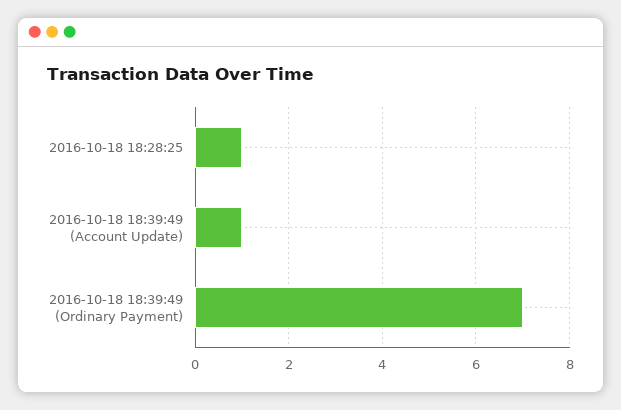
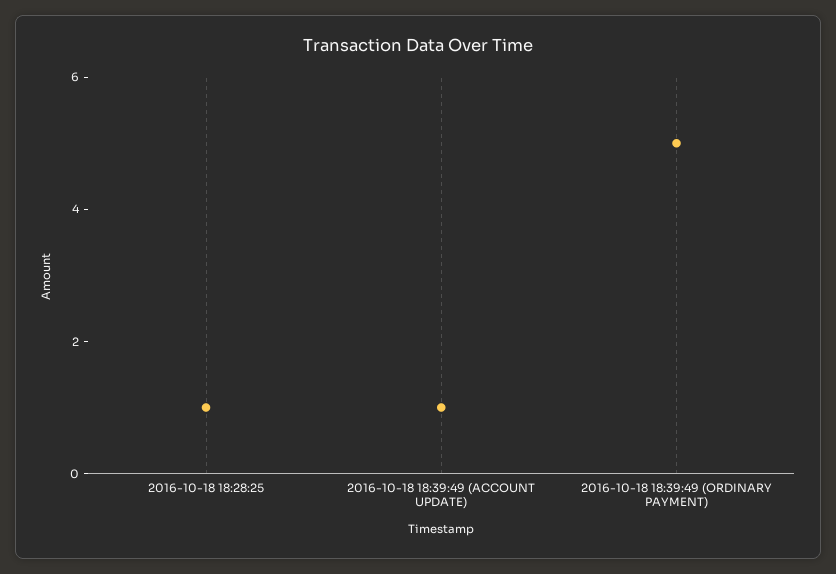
  {
    "2016-10-18 18:28:25": 1,
    "2016-10-18 18:39:49 (Account Update)": 1,
-   "2016-10-18 18:39:49 (Ordinary Payment)": 7
+   "2016-10-18 18:39:49 (Ordinary Payment)": 5
  }

